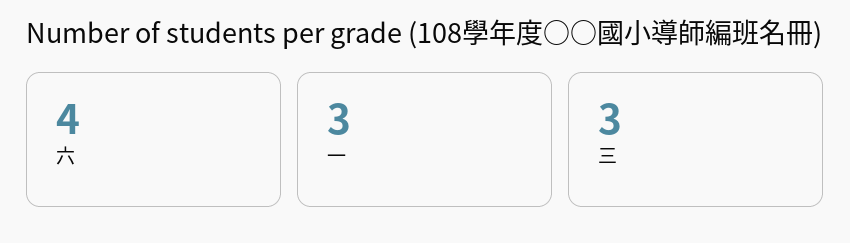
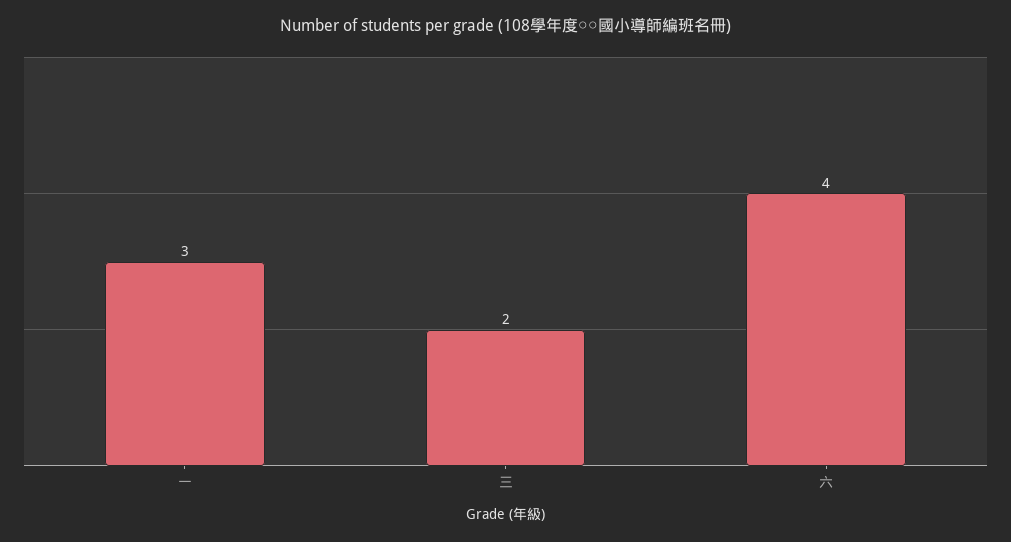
  {
    "六": 4,
    "一": 3,
-   "三": 3
+   "三": 2
  }

